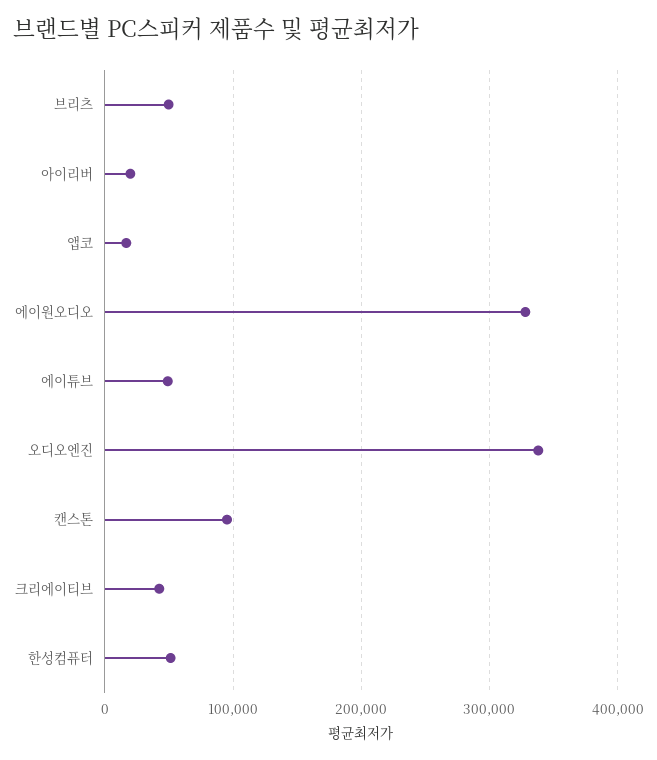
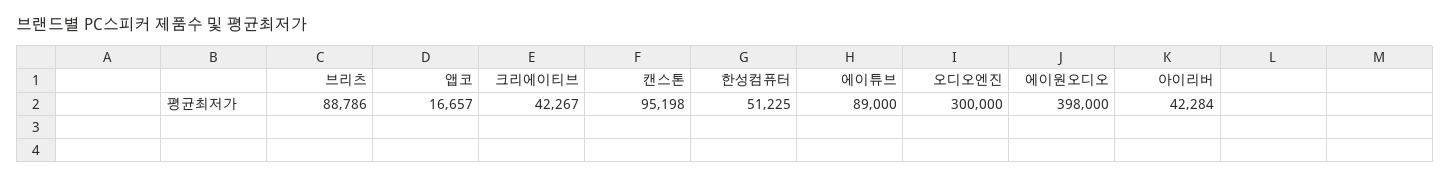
  {
-   "브리츠": 50000,
+   "브리츠": 88786,
-   "아이리버": 20000,
+   "아이리버": 42284,
    "앱코": 16657,
-   "에이원오디오": 330000,
+   "에이원오디오": 398000,
-   "에이튜브": 50000,
+   "에이튜브": 89000,
-   "오디오엔진": 340000,
+   "오디오엔진": 300000,
    "캔스톤": 95198,
    "크리에이티브": 42267,
    "한성컴퓨터": 51225
  }

